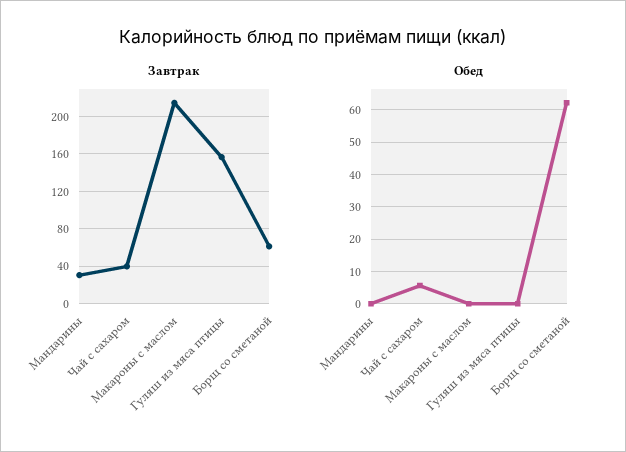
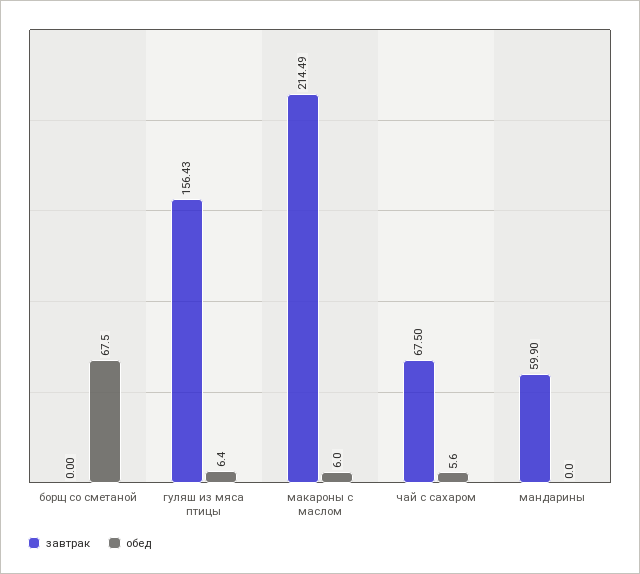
  {
    "Завтрак": {
-     "Мандарины": 30,
+     "Мандарины": 59.9,
-     "Чай с сахаром": 40,
+     "Чай с сахаром": 67.5,
      "Макароны с маслом": 214.49,
      "Гуляш из мяса птицы": 156.43,
-     "Борщ со сметаной": 60
+     "Борщ со сметаной": 0
    },
    "Обед": {
      "Мандарины": 0,
      "Чай с сахаром": 5.6,
-     "Макароны с маслом": 0,
+     "Макароны с маслом": 6,
-     "Гуляш из мяса птицы": 0,
+     "Гуляш из мяса птицы": 6.4,
-     "Борщ со сметаной": 62
+     "Борщ со сметаной": 67.5
    }
  }

